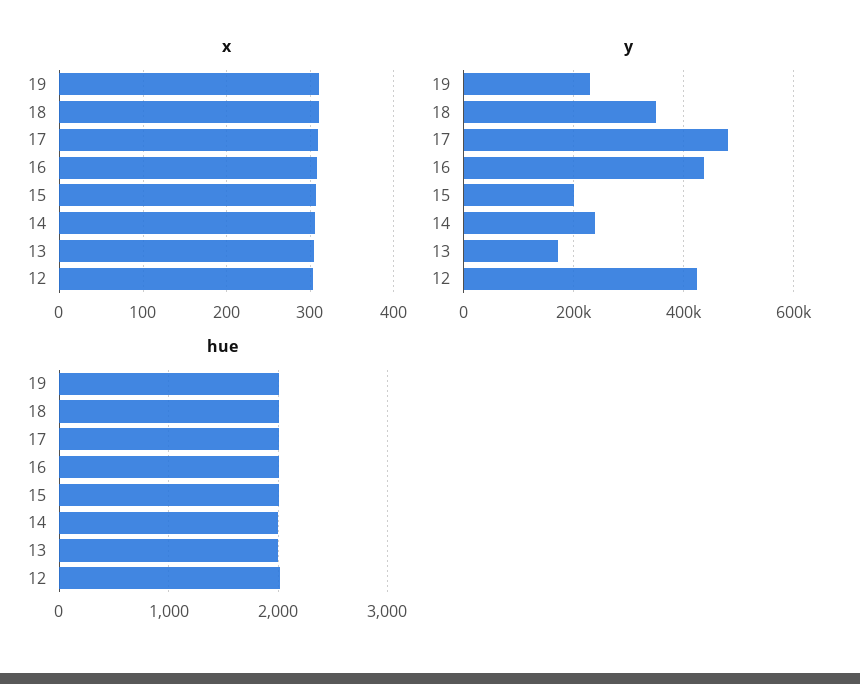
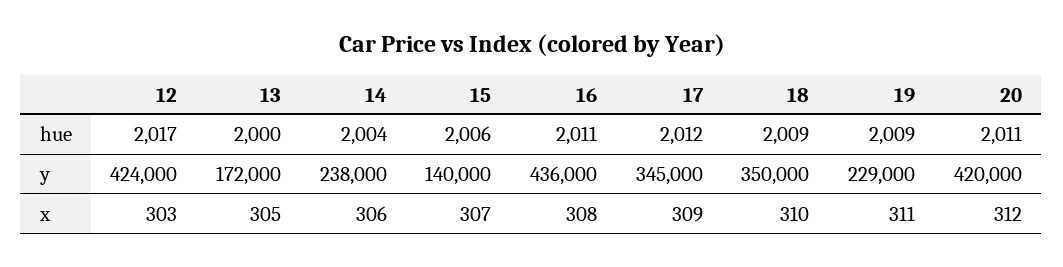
  {
    "x": {
      "19": 311,
      "18": 310,
      "17": 309,
      "16": 308,
      "15": 307,
      "14": 306,
      "13": 305,
-     "12": 303
+     "12": 303,
+     "20": 312
    },
    "y": {
      "19": 229000,
      "18": 350000,
-     "17": 480000,
+     "17": 345000,
      "16": 436000,
-     "15": 200000,
+     "15": 140000,
      "14": 238000,
      "13": 172000,
-     "12": 424000
+     "12": 424000,
+     "20": 420000
    },
    "hue": {
      "19": 2009,
      "18": 2009,
      "17": 2012,
      "16": 2011,
      "15": 2006,
      "14": 2004,
      "13": 2000,
-     "12": 2017
+     "12": 2017,
+     "20": 2011
    }
  }

